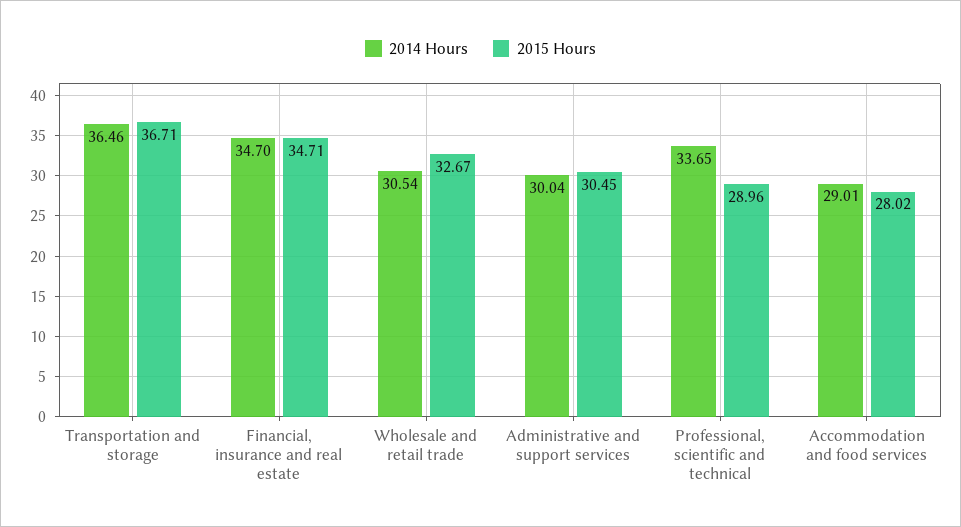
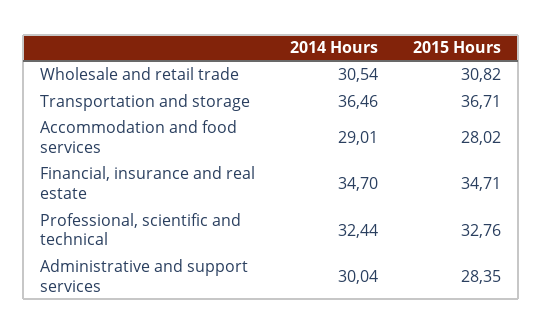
  {
    "2014 Hours": {
      "Transportation and storage": 36.46,
      "Financial, insurance and real estate": 34.7,
      "Wholesale and retail trade": 30.54,
      "Administrative and support services": 30.04,
-     "Professional, scientific and technical": 33.65,
+     "Professional, scientific and technical": 32.44,
      "Accommodation and food services": 29.01
    },
    "2015 Hours": {
      "Transportation and storage": 36.71,
      "Financial, insurance and real estate": 34.71,
-     "Wholesale and retail trade": 32.67,
+     "Wholesale and retail trade": 30.82,
-     "Administrative and support services": 30.45,
+     "Administrative and support services": 28.35,
-     "Professional, scientific and technical": 28.96,
+     "Professional, scientific and technical": 32.76,
      "Accommodation and food services": 28.02
    }
  }

